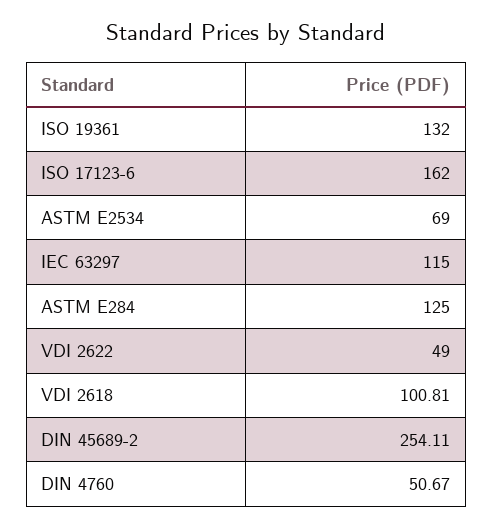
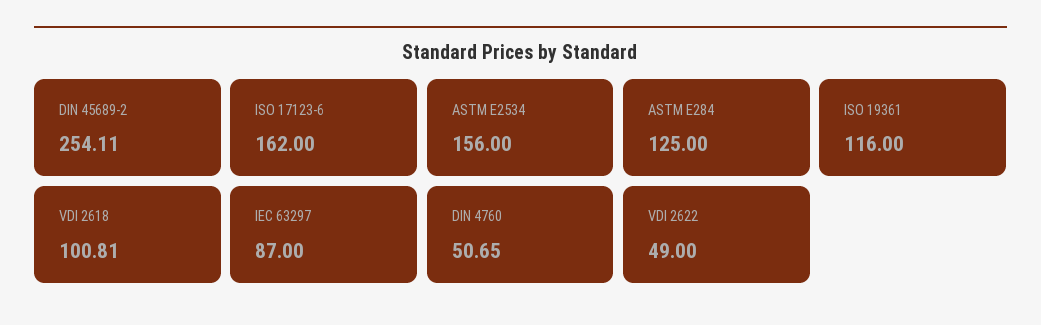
  {
-   "ISO 19361": 132,
+   "ISO 19361": 116,
    "ISO 17123-6": 162,
-   "ASTM E2534": 69,
+   "ASTM E2534": 156,
-   "IEC 63297": 115,
+   "IEC 63297": 87,
    "ASTM E284": 125,
    "VDI 2622": 49,
    "VDI 2618": 100.81,
    "DIN 45689-2": 254.11,
-   "DIN 4760": 50.67
+   "DIN 4760": 50.65
  }

